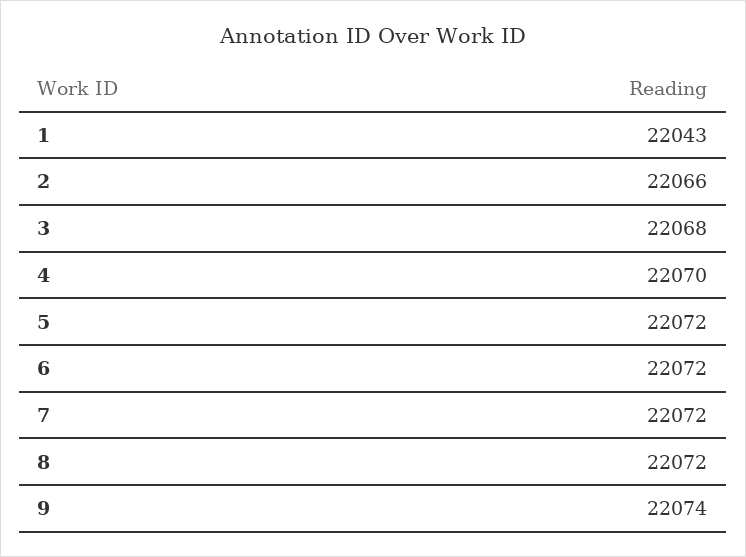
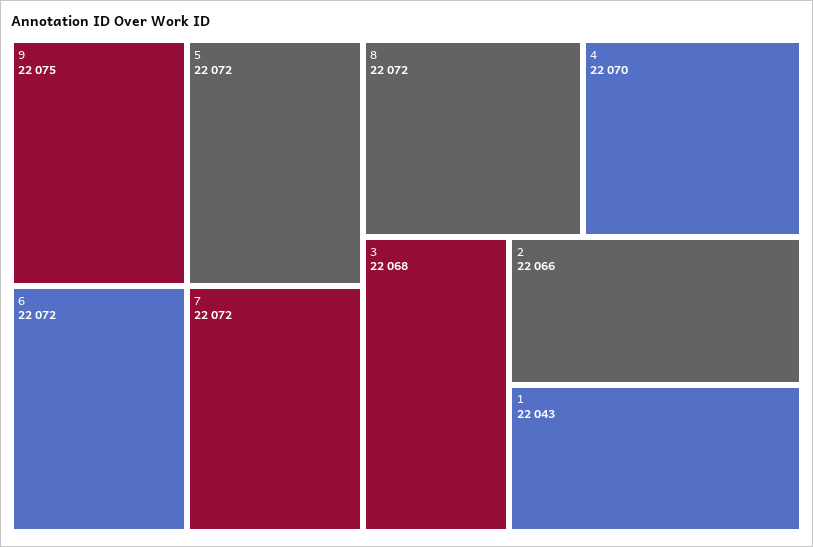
  {
    "1": 22043,
    "2": 22066,
    "3": 22068,
    "4": 22070,
    "5": 22072,
    "6": 22072,
    "7": 22072,
    "8": 22072,
-   "9": 22074
+   "9": 22075
  }

